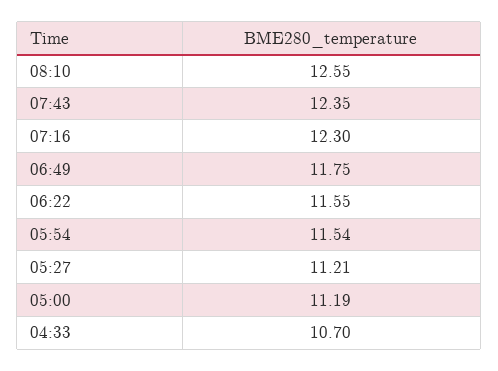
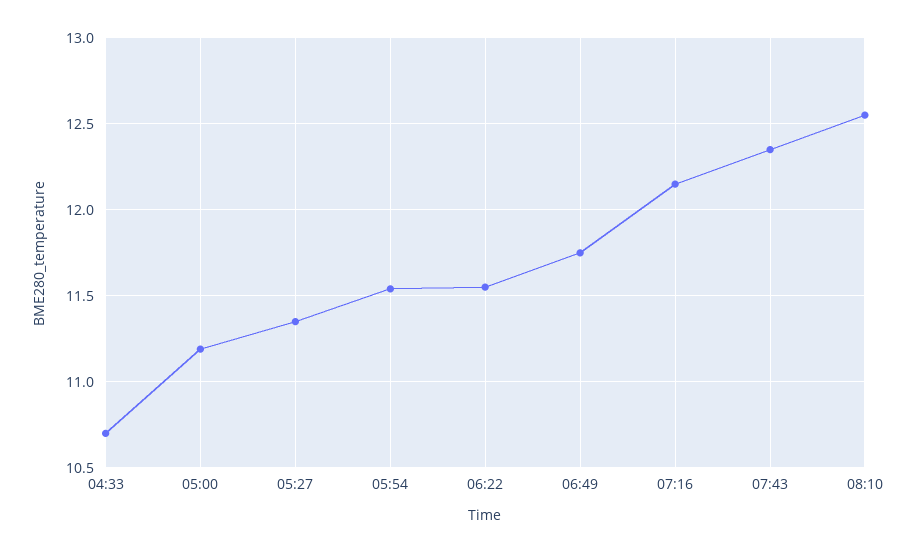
  {
    "08:10": 12.55,
    "07:43": 12.35,
-   "07:16": 12.3,
+   "07:16": 12.15,
    "06:49": 11.75,
    "06:22": 11.55,
    "05:54": 11.54,
-   "05:27": 11.21,
+   "05:27": 11.35,
    "05:00": 11.19,
    "04:33": 10.7
  }

